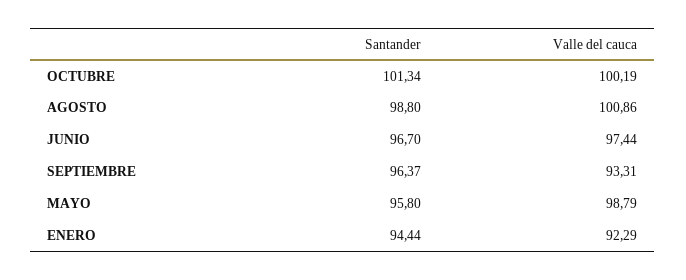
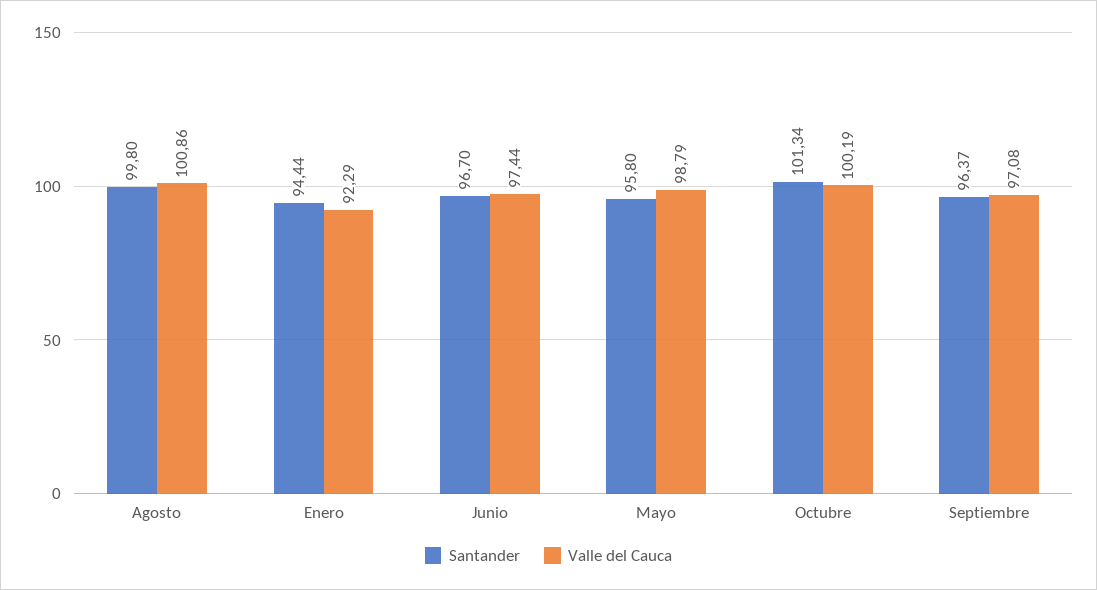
  {
    "Santander": {
      "OCTUBRE": 101.34,
-     "AGOSTO": 98.8,
+     "AGOSTO": 99.8,
      "JUNIO": 96.7,
      "SEPTIEMBRE": 96.37,
      "MAYO": 95.8,
      "ENERO": 94.44
    },
    "Valle del cauca": {
      "OCTUBRE": 100.19,
      "AGOSTO": 100.86,
      "JUNIO": 97.44,
-     "SEPTIEMBRE": 93.31,
+     "SEPTIEMBRE": 97.08,
      "MAYO": 98.79,
      "ENERO": 92.29
    }
  }

